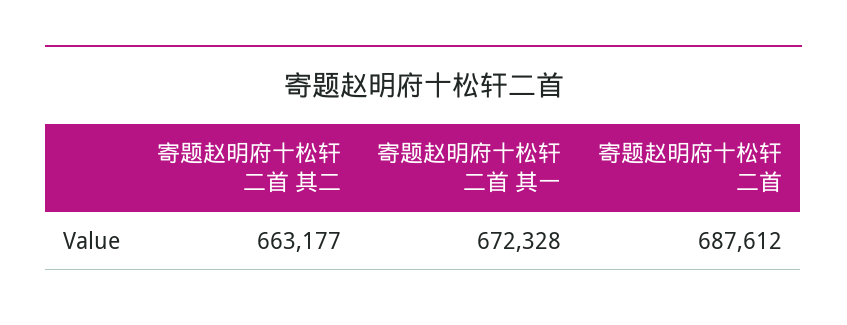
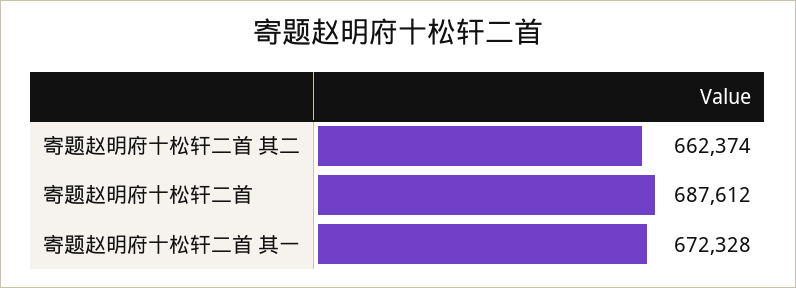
  {
-   "寄题赵明府十松轩二首 其二": 663177,
+   "寄题赵明府十松轩二首 其二": 662374,
    "寄题赵明府十松轩二首 其一": 672328,
    "寄题赵明府十松轩二首": 687612
  }

